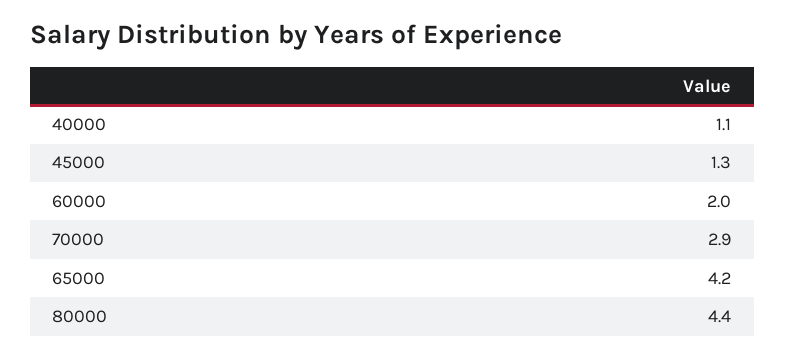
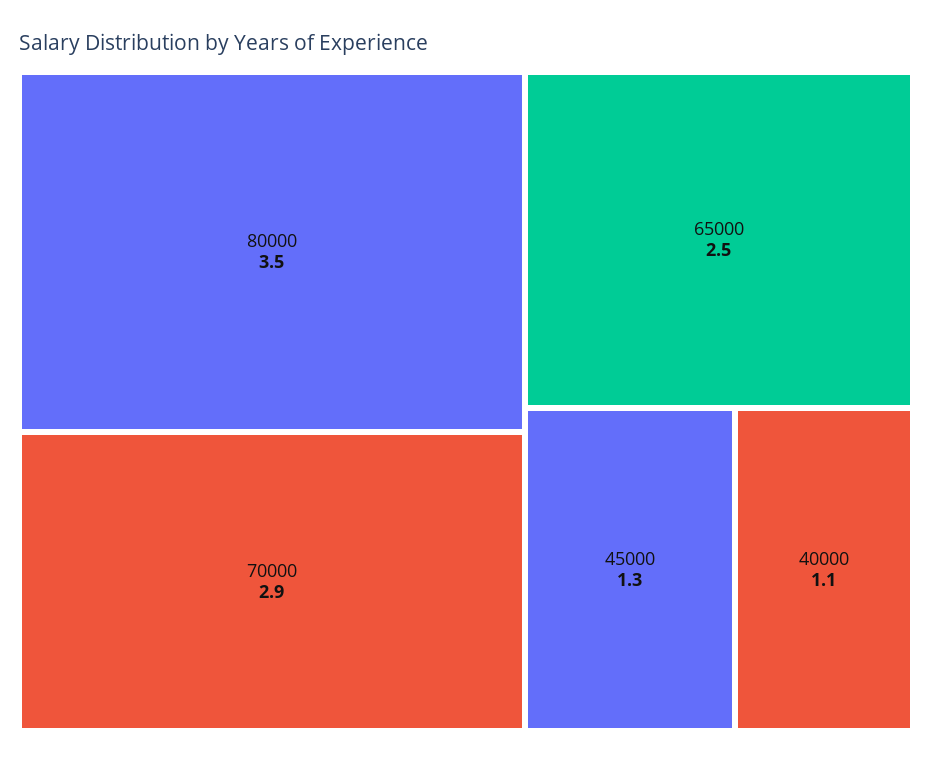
  {
    "40000": 1.1,
    "45000": 1.3,
-   "60000": 2,
    "70000": 2.9,
-   "65000": 4.2,
+   "65000": 2.5,
-   "80000": 4.4
+   "80000": 3.5
  }

